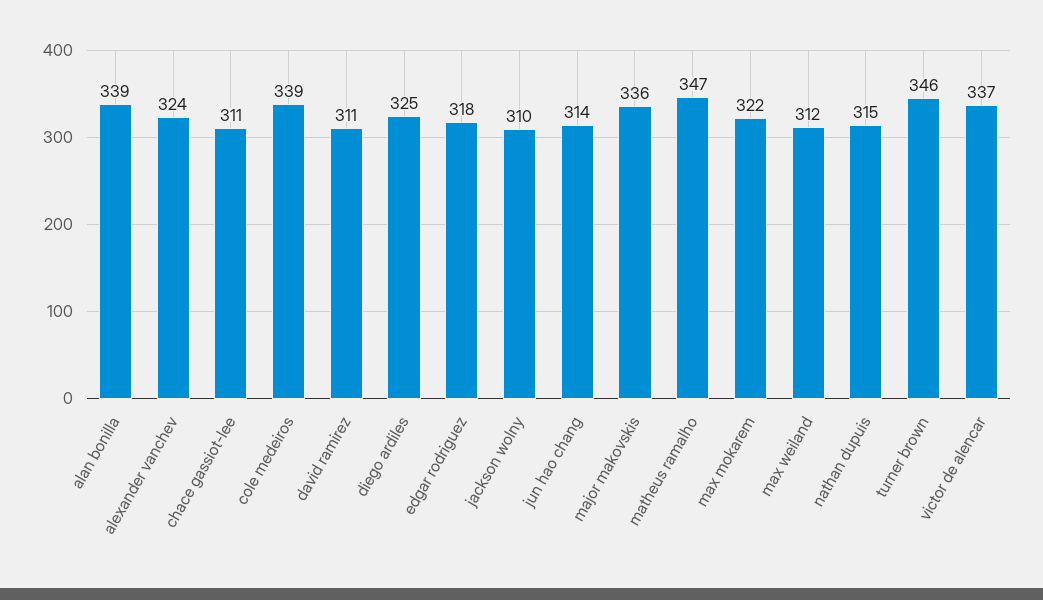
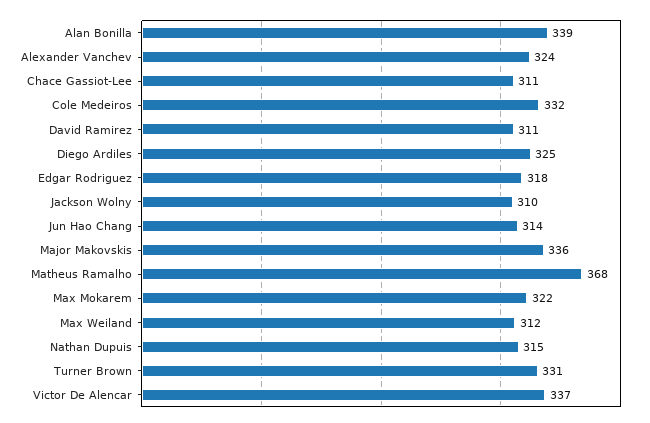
  {
    "alan bonilla": 339,
    "alexander vanchev": 324,
    "chace gassiot-lee": 311,
-   "cole medeiros": 339,
+   "cole medeiros": 332,
    "david ramirez": 311,
    "diego ardiles": 325,
    "edgar rodriguez": 318,
    "jackson wolny": 310,
    "jun hao chang": 314,
    "major makovskis": 336,
-   "matheus ramalho": 347,
+   "matheus ramalho": 368,
    "max mokarem": 322,
    "max weiland": 312,
    "nathan dupuis": 315,
-   "turner brown": 346,
+   "turner brown": 331,
    "victor de alencar": 337
  }

